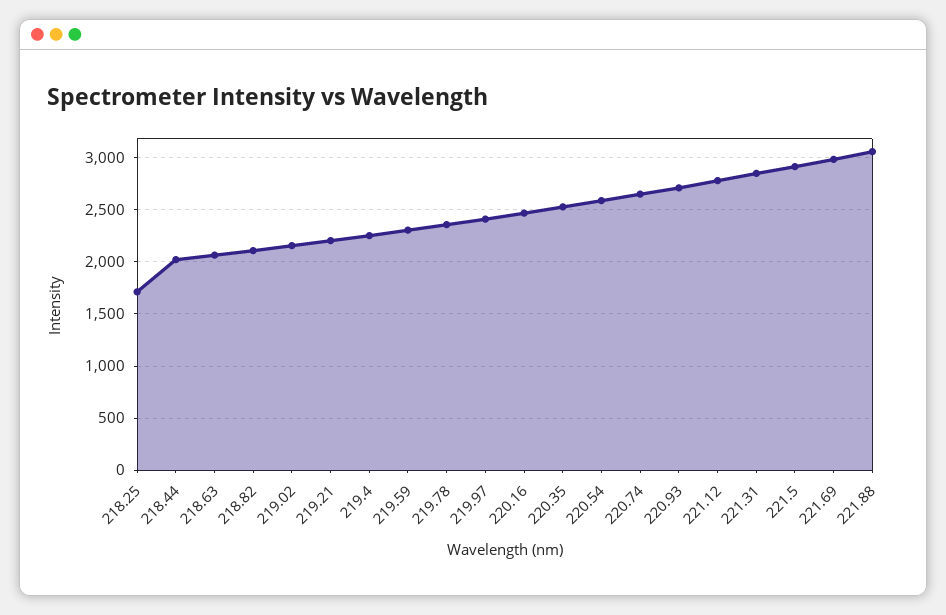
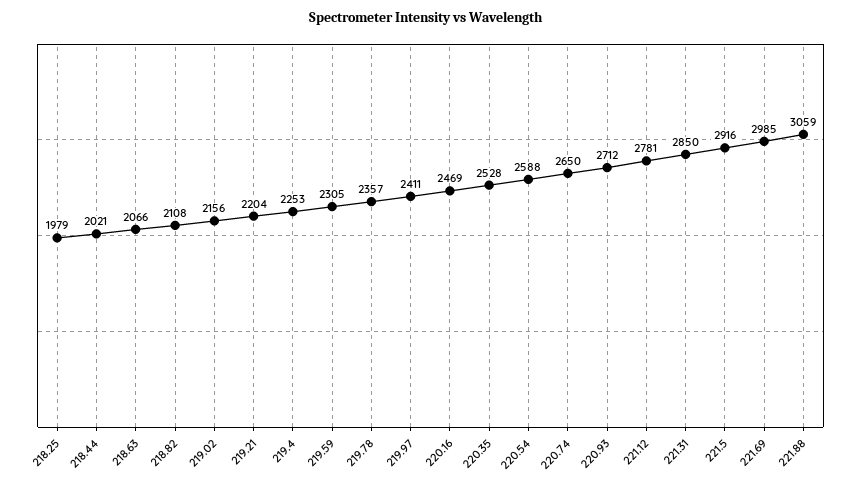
  {
-   "218.25": 1700,
+   "218.25": 1979,
    "218.44": 2021,
    "218.63": 2066,
    "218.82": 2108,
    "219.02": 2156,
    "219.21": 2204,
    "219.4": 2253,
    "219.59": 2305,
    "219.78": 2357,
    "219.97": 2411,
    "220.16": 2469,
    "220.35": 2528,
    "220.54": 2588,
    "220.74": 2650,
    "220.93": 2712,
    "221.12": 2781,
    "221.31": 2850,
    "221.5": 2916,
    "221.69": 2985,
    "221.88": 3059
  }

